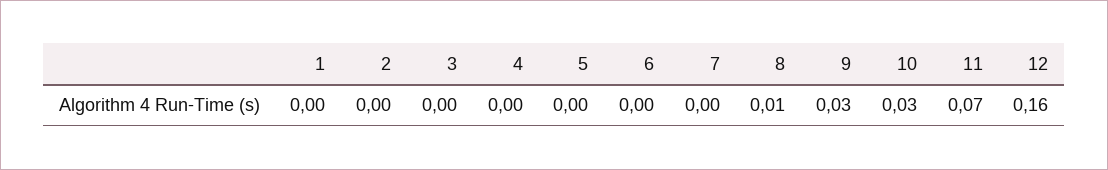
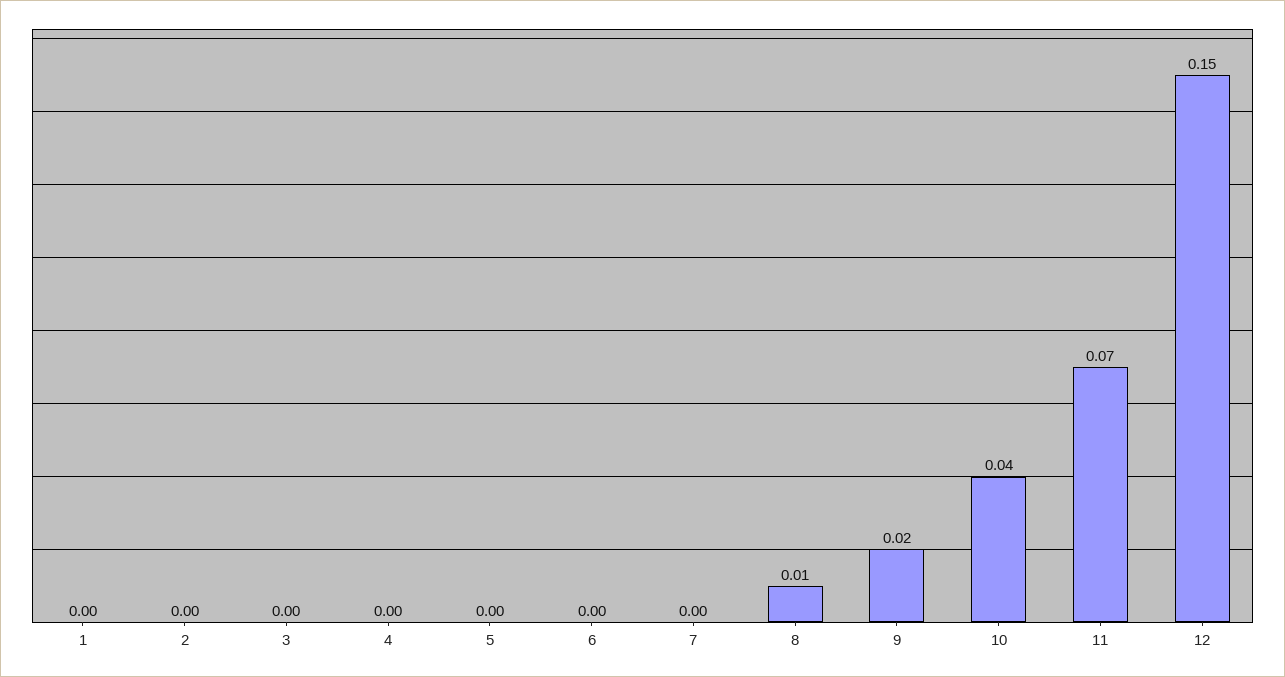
  {
    "1": 0,
    "2": 0,
    "3": 0,
    "4": 0,
    "5": 0,
    "6": 0,
    "7": 0,
    "8": 0.01,
-   "9": 0.03,
+   "9": 0.02,
-   "10": 0.03,
+   "10": 0.04,
    "11": 0.07,
-   "12": 0.16
+   "12": 0.15
  }

